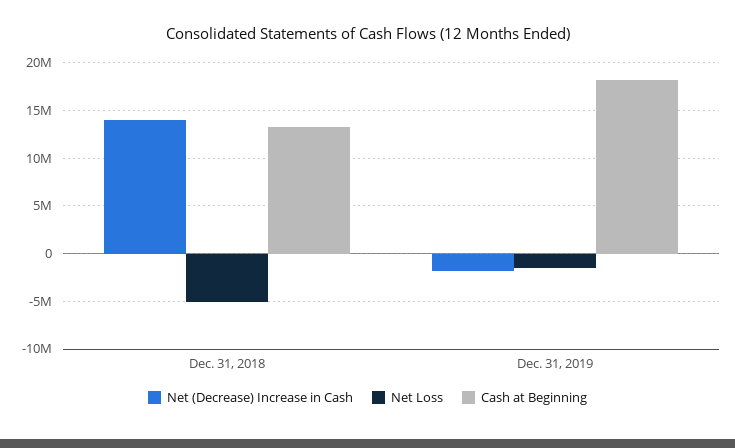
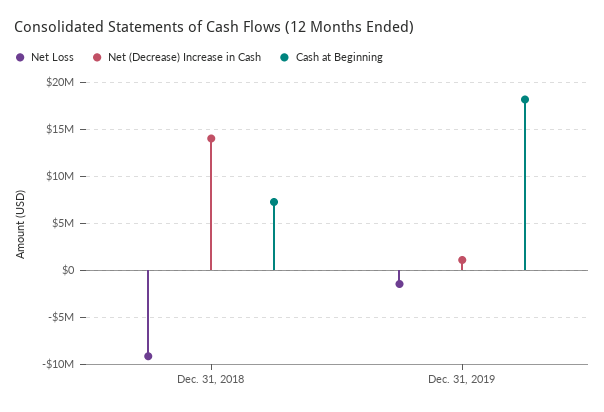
  {
    "Net (Decrease) Increase in Cash": {
      "Dec. 31, 2018": 14000000,
-     "Dec. 31, 2019": -2000000
+     "Dec. 31, 2019": 1000000
    },
    "Net Loss": {
-     "Dec. 31, 2018": -5000000,
+     "Dec. 31, 2018": -9000000,
      "Dec. 31, 2019": -1000000
    },
    "Cash at Beginning": {
-     "Dec. 31, 2018": 13000000,
+     "Dec. 31, 2018": 7000000,
      "Dec. 31, 2019": 18000000
    }
  }

